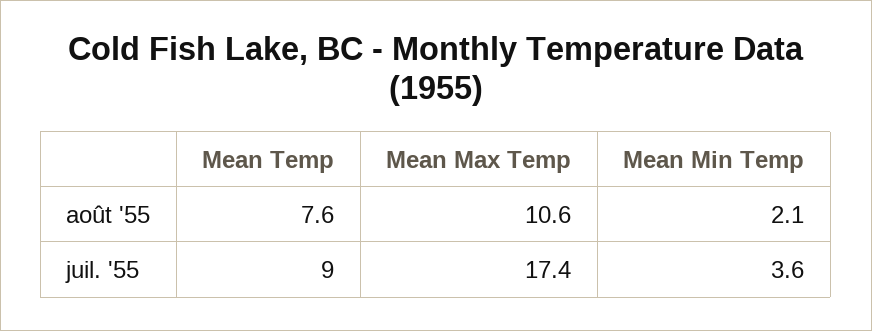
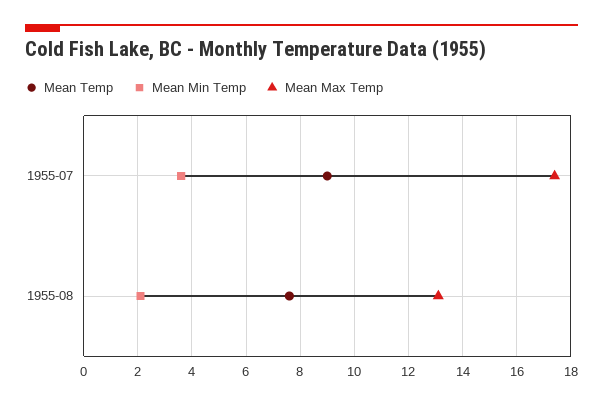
  {
    "Mean Temp": {
      "août '55": 7.6,
      "juil. '55": 9
    },
    "Mean Max Temp": {
-     "août '55": 10.6,
+     "août '55": 13,
      "juil. '55": 17.4
    },
    "Mean Min Temp": {
      "août '55": 2.1,
      "juil. '55": 3.6
    }
  }

